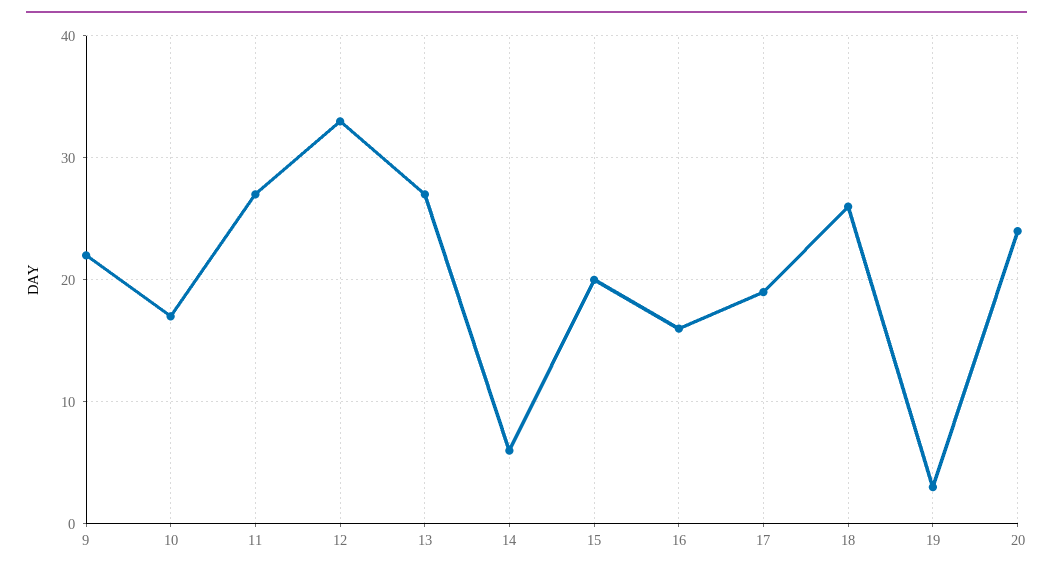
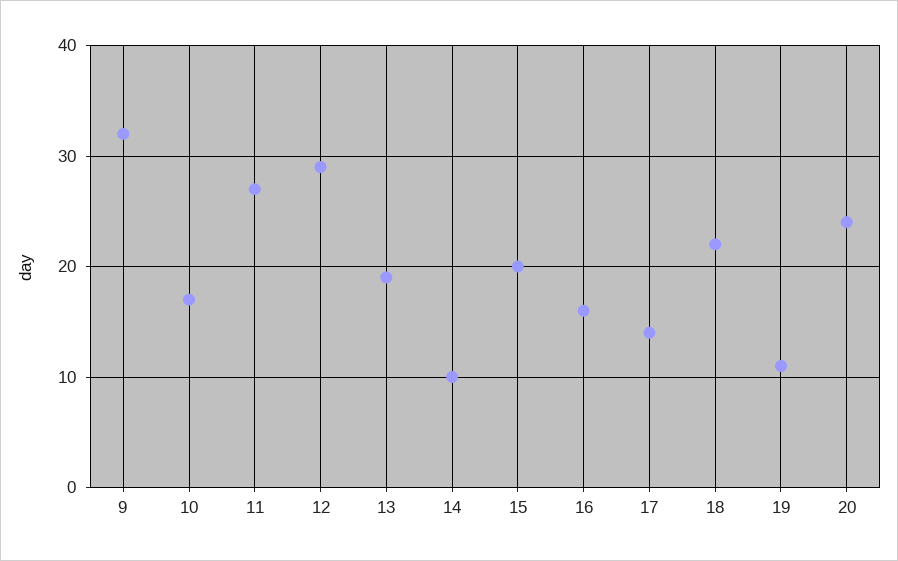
  {
-   "9": 22,
+   "9": 32,
    "10": 17,
    "11": 27,
-   "12": 33,
+   "12": 29,
-   "13": 27,
+   "13": 19,
-   "14": 6,
+   "14": 10,
    "15": 20,
    "16": 16,
-   "17": 19,
+   "17": 14,
-   "18": 26,
+   "18": 22,
-   "19": 3,
+   "19": 11,
    "20": 24
  }

